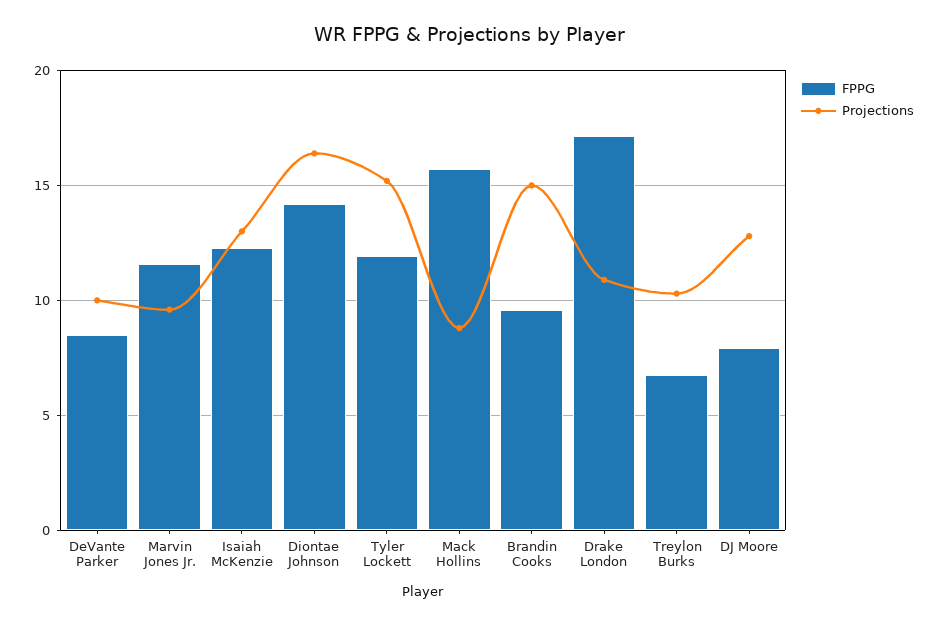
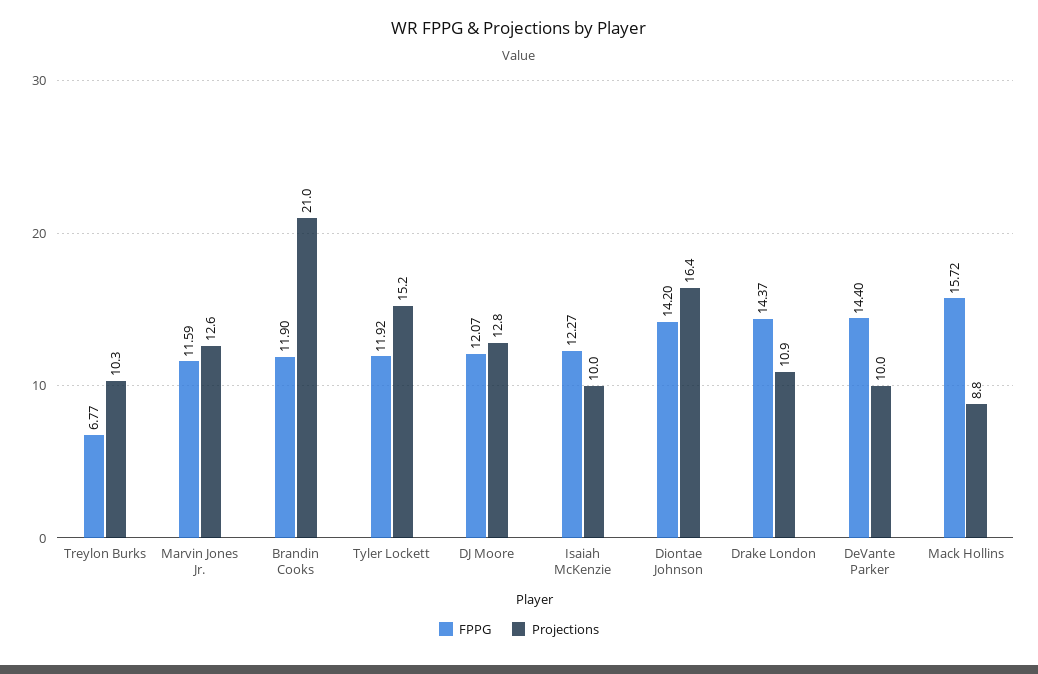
  {
    "FPPG": {
-     "DeVante Parker": 8.5,
+     "DeVante Parker": 14.4,
      "Marvin Jones Jr.": 11.59,
      "Isaiah McKenzie": 12.27,
      "Diontae Johnson": 14.2,
      "Tyler Lockett": 11.92,
      "Mack Hollins": 15.72,
-     "Brandin Cooks": 9.5,
+     "Brandin Cooks": 11.9,
-     "Drake London": 17,
+     "Drake London": 14.37,
      "Treylon Burks": 6.77,
-     "DJ Moore": 8
+     "DJ Moore": 12.07
    },
    "Projections": {
      "DeVante Parker": 10,
-     "Marvin Jones Jr.": 9.5,
+     "Marvin Jones Jr.": 12.6,
-     "Isaiah McKenzie": 13,
+     "Isaiah McKenzie": 10,
      "Diontae Johnson": 16.4,
      "Tyler Lockett": 15.2,
      "Mack Hollins": 8.8,
-     "Brandin Cooks": 15,
+     "Brandin Cooks": 21,
      "Drake London": 10.9,
      "Treylon Burks": 10.3,
      "DJ Moore": 12.8
    }
  }

